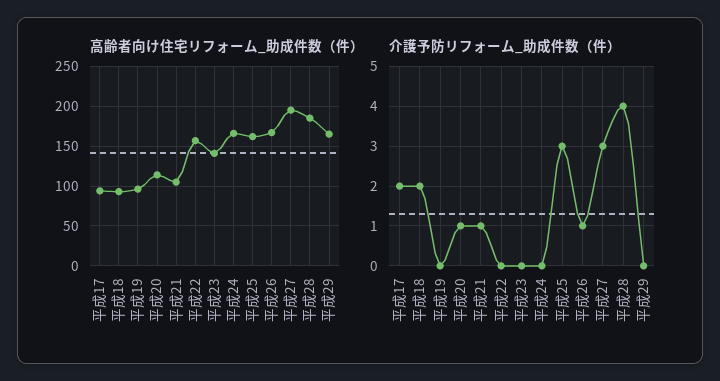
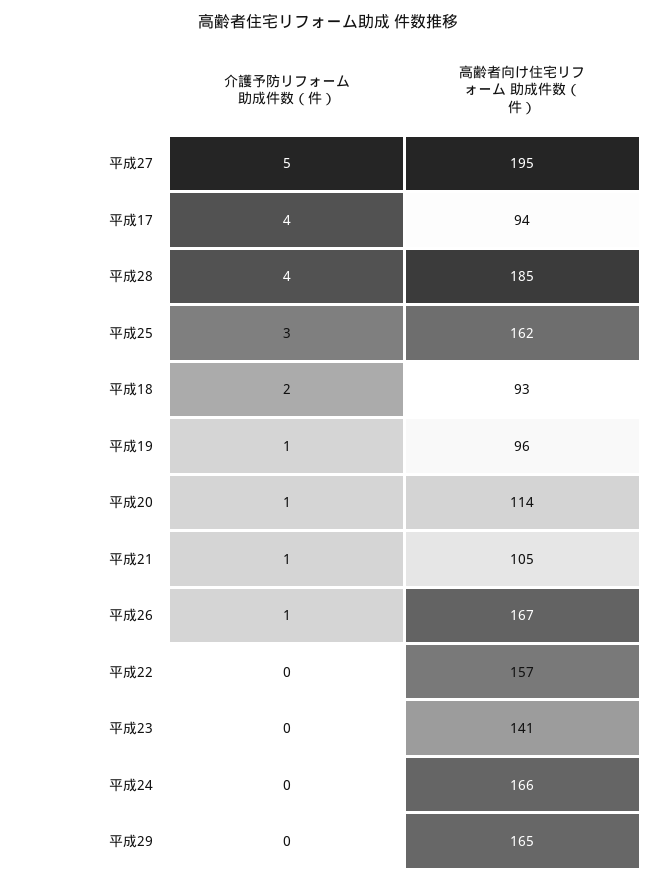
  {
    "高齢者向け住宅リフォーム_助成件数（件）": {
      "平成17": 94,
      "平成18": 93,
      "平成19": 96,
      "平成20": 114,
      "平成21": 105,
      "平成22": 157,
      "平成23": 141,
      "平成24": 166,
      "平成25": 162,
      "平成26": 167,
      "平成27": 195,
      "平成28": 185,
      "平成29": 165
    },
    "介護予防リフォーム_助成件数（件）": {
-     "平成17": 2,
+     "平成17": 4,
      "平成18": 2,
-     "平成19": 0,
+     "平成19": 1,
      "平成20": 1,
      "平成21": 1,
      "平成22": 0,
      "平成23": 0,
      "平成24": 0,
      "平成25": 3,
      "平成26": 1,
-     "平成27": 3,
+     "平成27": 5,
      "平成28": 4,
      "平成29": 0
    }
  }

